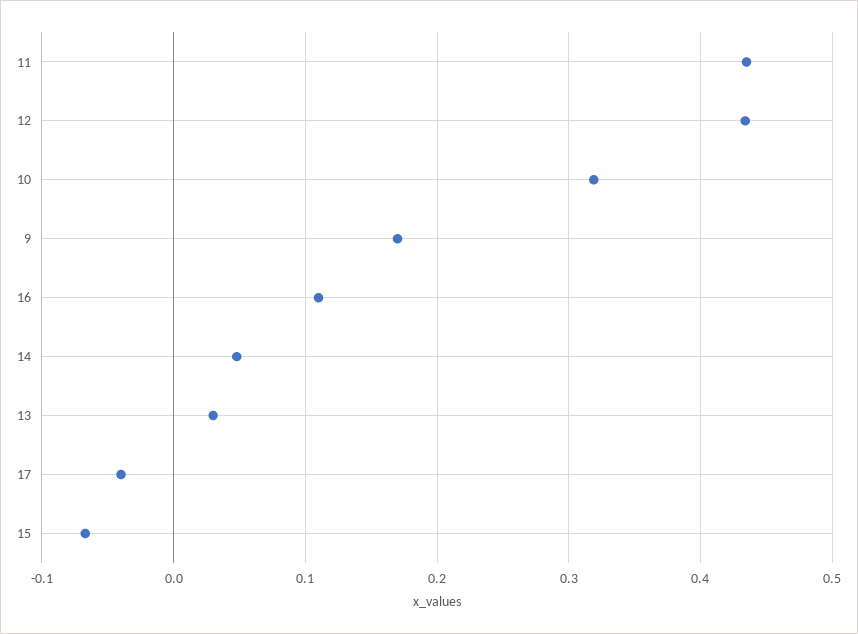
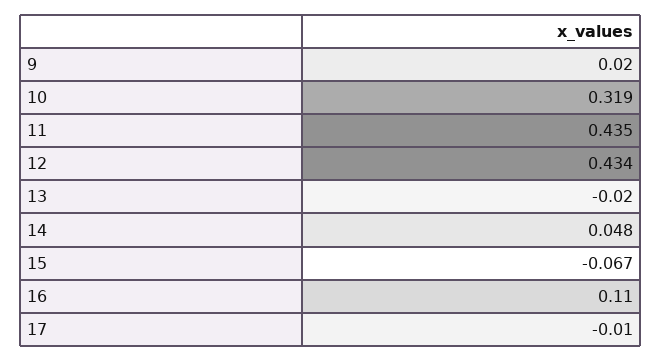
  {
    "11": 0.435,
    "12": 0.434,
    "10": 0.319,
-   "9": 0.17,
+   "9": 0.02,
    "16": 0.11,
    "14": 0.048,
-   "13": 0.03,
+   "13": -0.02,
-   "17": -0.04,
+   "17": -0.01,
    "15": -0.067
  }

